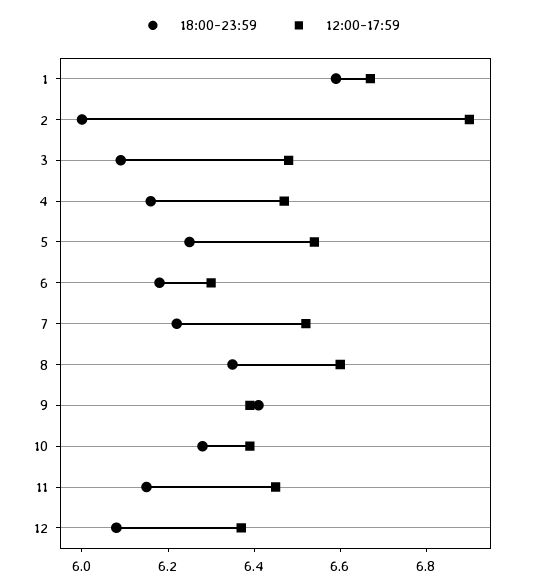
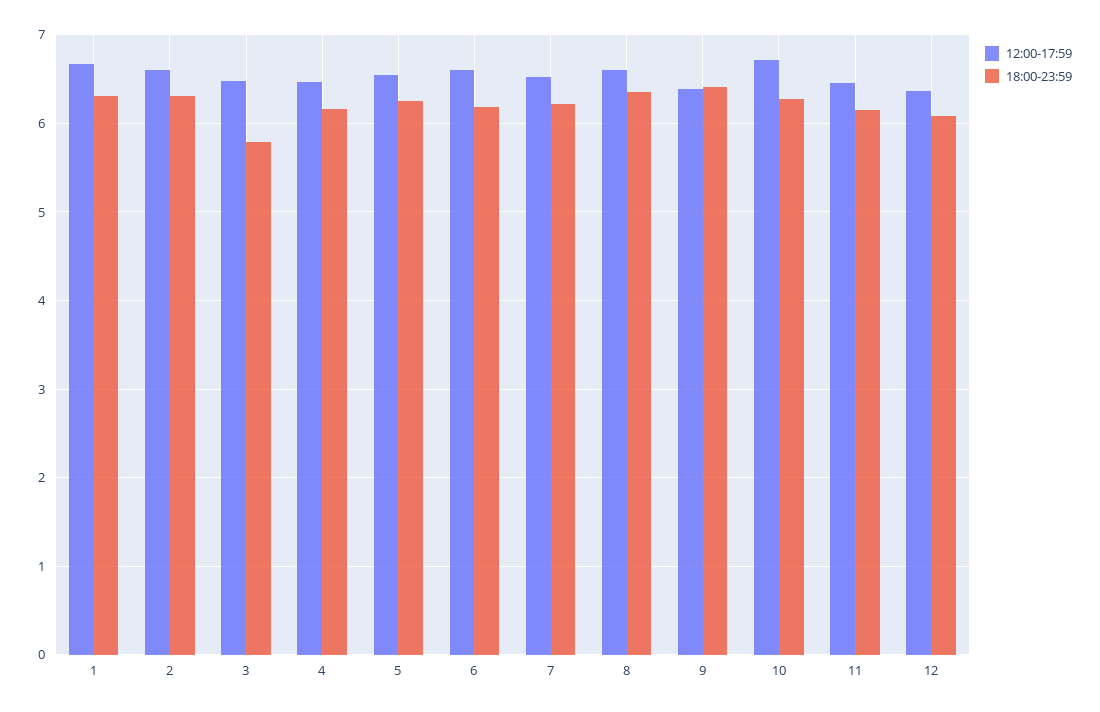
  {
    "18:00-23:59": {
-     "1": 6.6,
+     "1": 6.3,
-     "2": 6,
+     "2": 6.3,
-     "3": 6.1,
+     "3": 5.8,
      "4": 6.15,
      "5": 6.25,
      "6": 6.2,
      "7": 6.2,
      "8": 6.35,
      "9": 6.4,
      "10": 6.3,
      "11": 6.15,
      "12": 6.1
    },
    "12:00-17:59": {
      "1": 6.65,
-     "2": 6.9,
+     "2": 6.6,
      "3": 6.5,
      "4": 6.45,
      "5": 6.55,
-     "6": 6.3,
+     "6": 6.6,
      "7": 6.5,
      "8": 6.6,
      "9": 6.4,
-     "10": 6.4,
+     "10": 6.7,
      "11": 6.45,
      "12": 6.35
    }
  }

